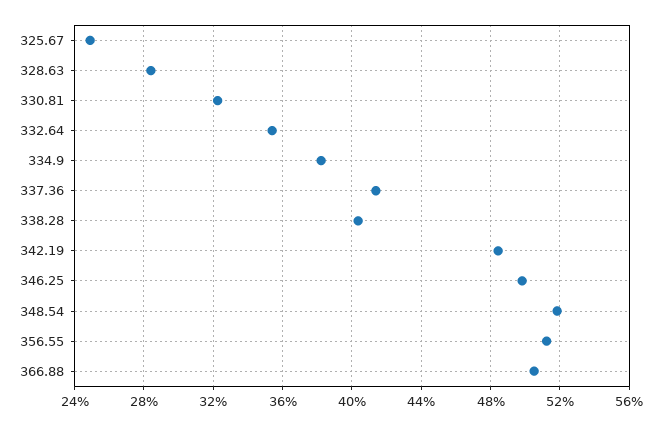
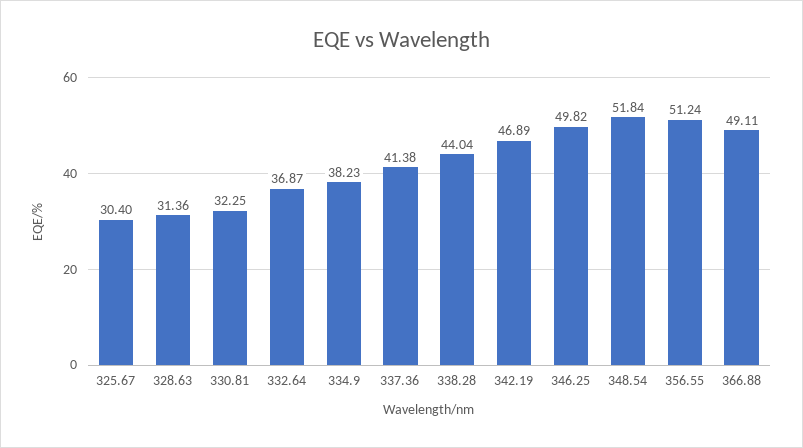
  {
-   "325.67": 25,
+   "325.67": 30.4,
-   "328.63": 28.5,
+   "328.63": 31.36,
    "330.81": 32.25,
-   "332.64": 35.5,
+   "332.64": 36.87,
    "334.9": 38.23,
    "337.36": 41.38,
-   "338.28": 40.5,
+   "338.28": 44.04,
-   "342.19": 48.5,
+   "342.19": 46.89,
    "346.25": 49.82,
    "348.54": 51.84,
    "356.55": 51.24,
-   "366.88": 50.5
+   "366.88": 49.11
  }

